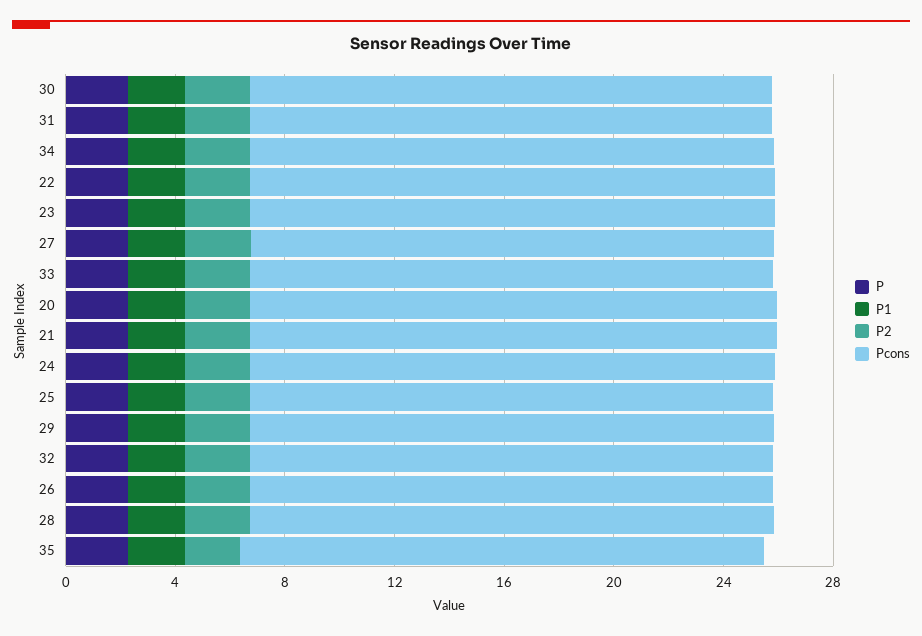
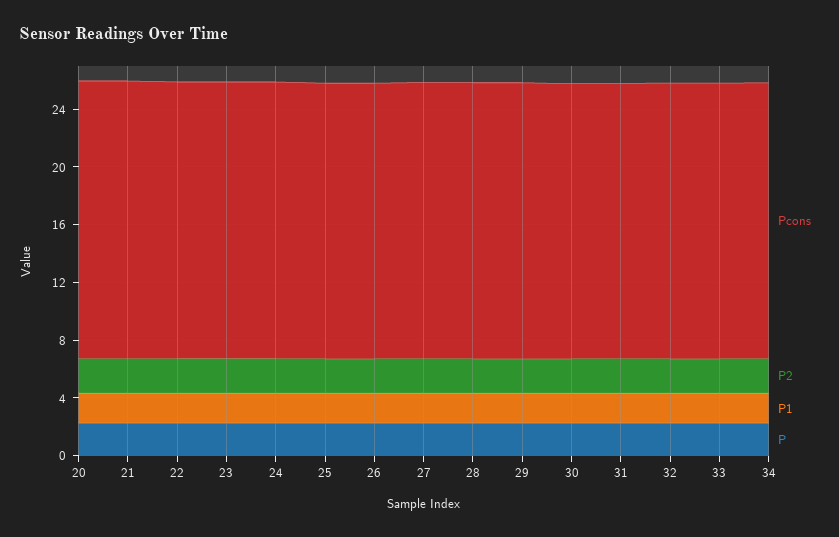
  {
    "P": {
      "30": 2,
      "31": 2,
      "34": 2,
      "22": 2,
      "23": 2,
      "27": 2,
      "33": 2,
      "20": 2,
      "21": 2,
      "24": 2,
      "25": 2,
      "29": 2,
      "32": 2,
      "26": 2,
-     "28": 2,
+     "28": 2
-     "35": 2
    },
    "P1": {
      "30": 2,
      "31": 2,
      "34": 2,
      "22": 2,
      "23": 2,
      "27": 2,
      "33": 2,
      "20": 2,
      "21": 2,
      "24": 2,
      "25": 2,
      "29": 2,
      "32": 2,
      "26": 2,
-     "28": 2,
+     "28": 2
-     "35": 2
    },
    "P2": {
      "30": 2,
      "31": 2,
      "34": 2,
      "22": 2,
      "23": 2,
      "27": 2,
      "33": 2,
      "20": 2,
      "21": 2,
      "24": 2,
      "25": 2,
      "29": 2,
      "32": 2,
      "26": 2,
-     "28": 2,
+     "28": 2
-     "35": 2
    },
    "Pcons": {
      "30": 19,
      "31": 19,
      "34": 19,
      "22": 19,
      "23": 19,
      "27": 19,
      "33": 19,
      "20": 19,
      "21": 19,
      "24": 19,
      "25": 19,
      "29": 19,
      "32": 19,
      "26": 19,
-     "28": 19,
+     "28": 19
-     "35": 19
    }
  }

